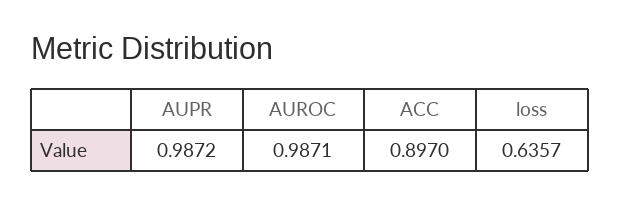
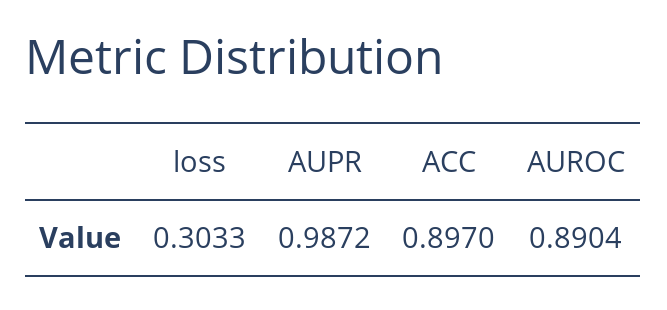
  {
    "AUPR": 0.9872,
-   "AUROC": 0.9871,
+   "AUROC": 0.8904,
    "ACC": 0.897,
-   "loss": 0.6357
+   "loss": 0.3033
  }

